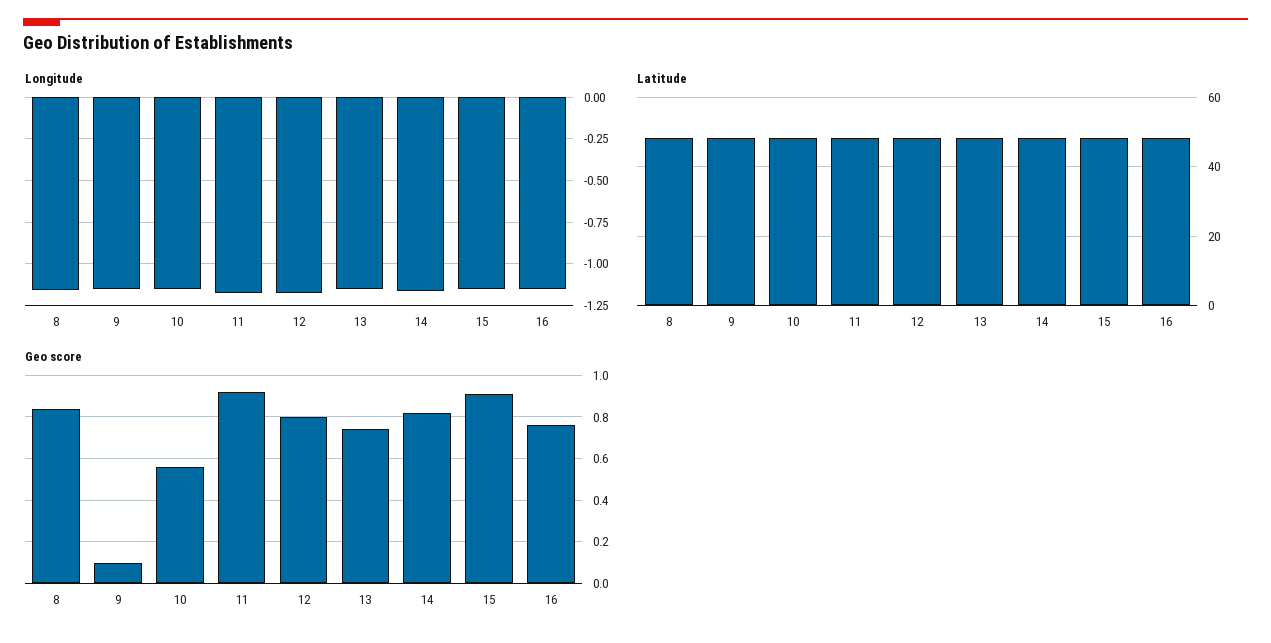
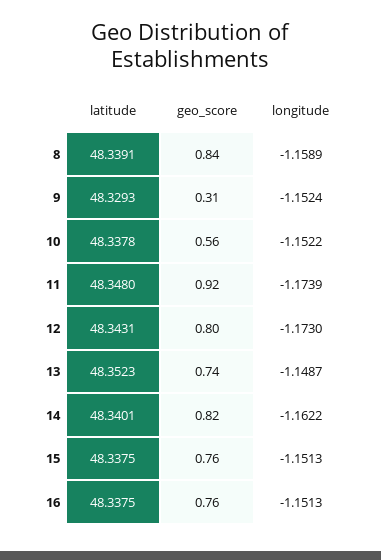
  {
    "Longitude": {
      "8": -1.1589,
      "9": -1.1524,
      "10": -1.1522,
      "11": -1.1739,
      "12": -1.173,
      "13": -1.1487,
      "14": -1.1622,
      "15": -1.1513,
      "16": -1.1513
    },
    "Latitude": {
      "8": 48.3391,
      "9": 48.3293,
      "10": 48.3378,
      "11": 48.348,
      "12": 48.3431,
      "13": 48.3523,
      "14": 48.3401,
      "15": 48.3375,
      "16": 48.3375
    },
    "Geo score": {
      "8": 0.84,
-     "9": 0.1,
+     "9": 0.31,
      "10": 0.56,
      "11": 0.92,
      "12": 0.8,
      "13": 0.74,
      "14": 0.82,
-     "15": 0.9,
+     "15": 0.76,
      "16": 0.76
    }
  }

